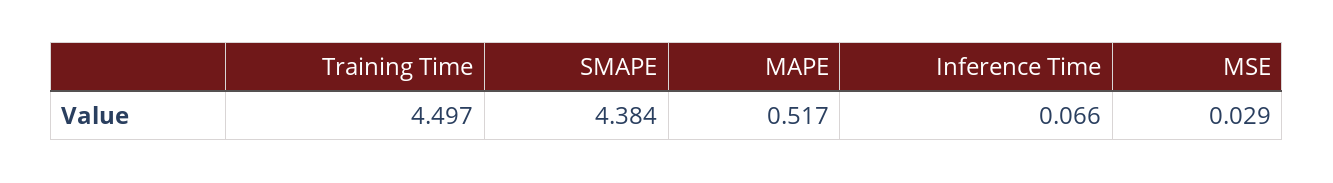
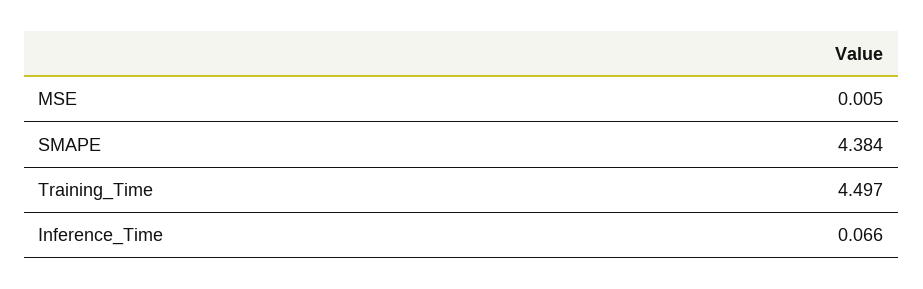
  {
    "Training Time": 4.497,
    "SMAPE": 4.384,
-   "MAPE": 0.517,
    "Inference Time": 0.066,
-   "MSE": 0.029
+   "MSE": 0.005
  }

